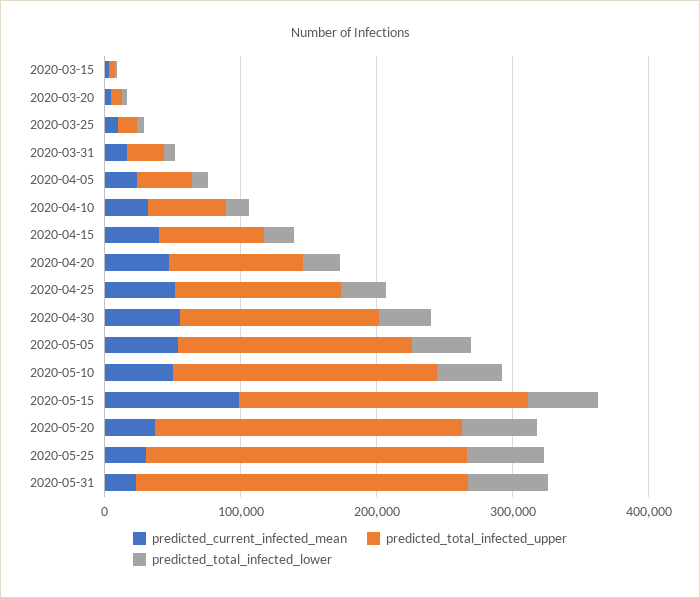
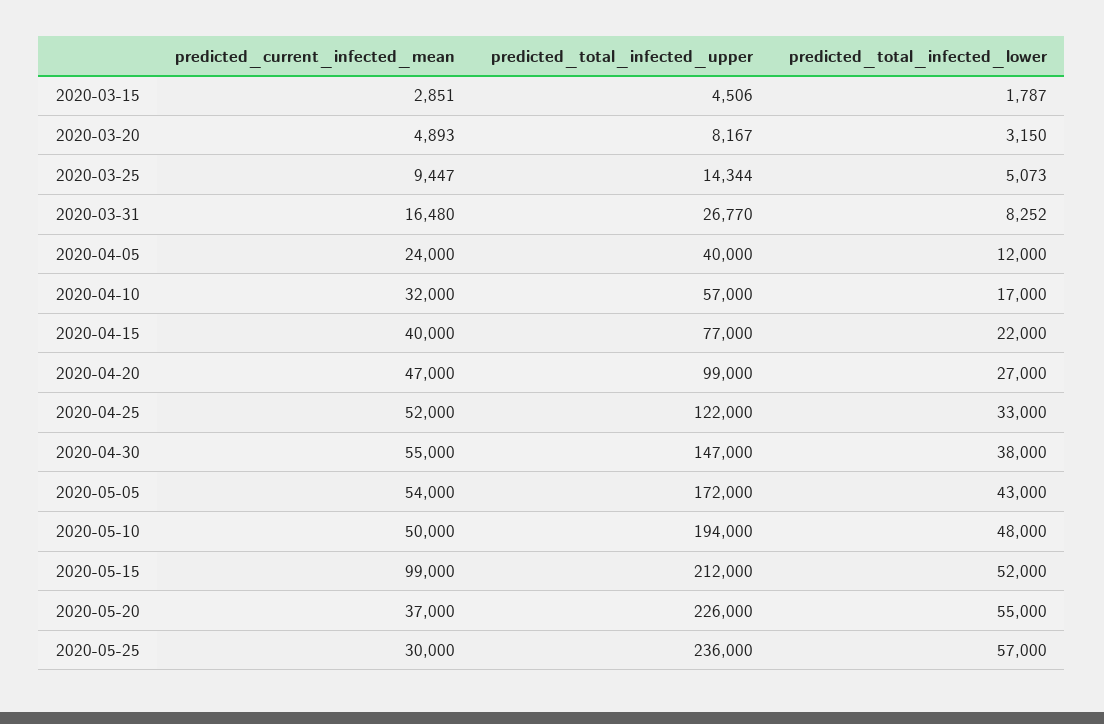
  {
    "predicted_current_infected_mean": {
      "2020-03-15": 2851,
      "2020-03-20": 4893,
      "2020-03-25": 9447,
      "2020-03-31": 16480,
      "2020-04-05": 24000,
      "2020-04-10": 32000,
      "2020-04-15": 40000,
      "2020-04-20": 47000,
      "2020-04-25": 52000,
      "2020-04-30": 55000,
      "2020-05-05": 54000,
      "2020-05-10": 50000,
      "2020-05-15": 99000,
      "2020-05-20": 37000,
-     "2020-05-25": 30000,
+     "2020-05-25": 30000
-     "2020-05-31": 20000
    },
    "predicted_total_infected_upper": {
      "2020-03-15": 4506,
      "2020-03-20": 8167,
      "2020-03-25": 14344,
      "2020-03-31": 26770,
      "2020-04-05": 40000,
      "2020-04-10": 57000,
      "2020-04-15": 77000,
      "2020-04-20": 99000,
      "2020-04-25": 122000,
      "2020-04-30": 147000,
      "2020-05-05": 172000,
      "2020-05-10": 194000,
      "2020-05-15": 212000,
      "2020-05-20": 226000,
-     "2020-05-25": 236000,
+     "2020-05-25": 236000
-     "2020-05-31": 240000
    },
    "predicted_total_infected_lower": {
      "2020-03-15": 1787,
      "2020-03-20": 3150,
      "2020-03-25": 5073,
      "2020-03-31": 8252,
      "2020-04-05": 12000,
      "2020-04-10": 17000,
      "2020-04-15": 22000,
      "2020-04-20": 27000,
      "2020-04-25": 33000,
      "2020-04-30": 38000,
      "2020-05-05": 43000,
      "2020-05-10": 48000,
      "2020-05-15": 52000,
      "2020-05-20": 55000,
-     "2020-05-25": 57000,
+     "2020-05-25": 57000
-     "2020-05-31": 60000
    }
  }

